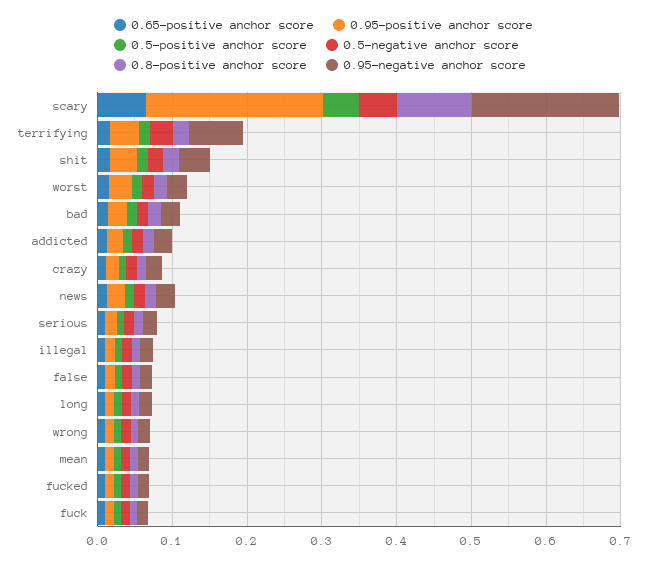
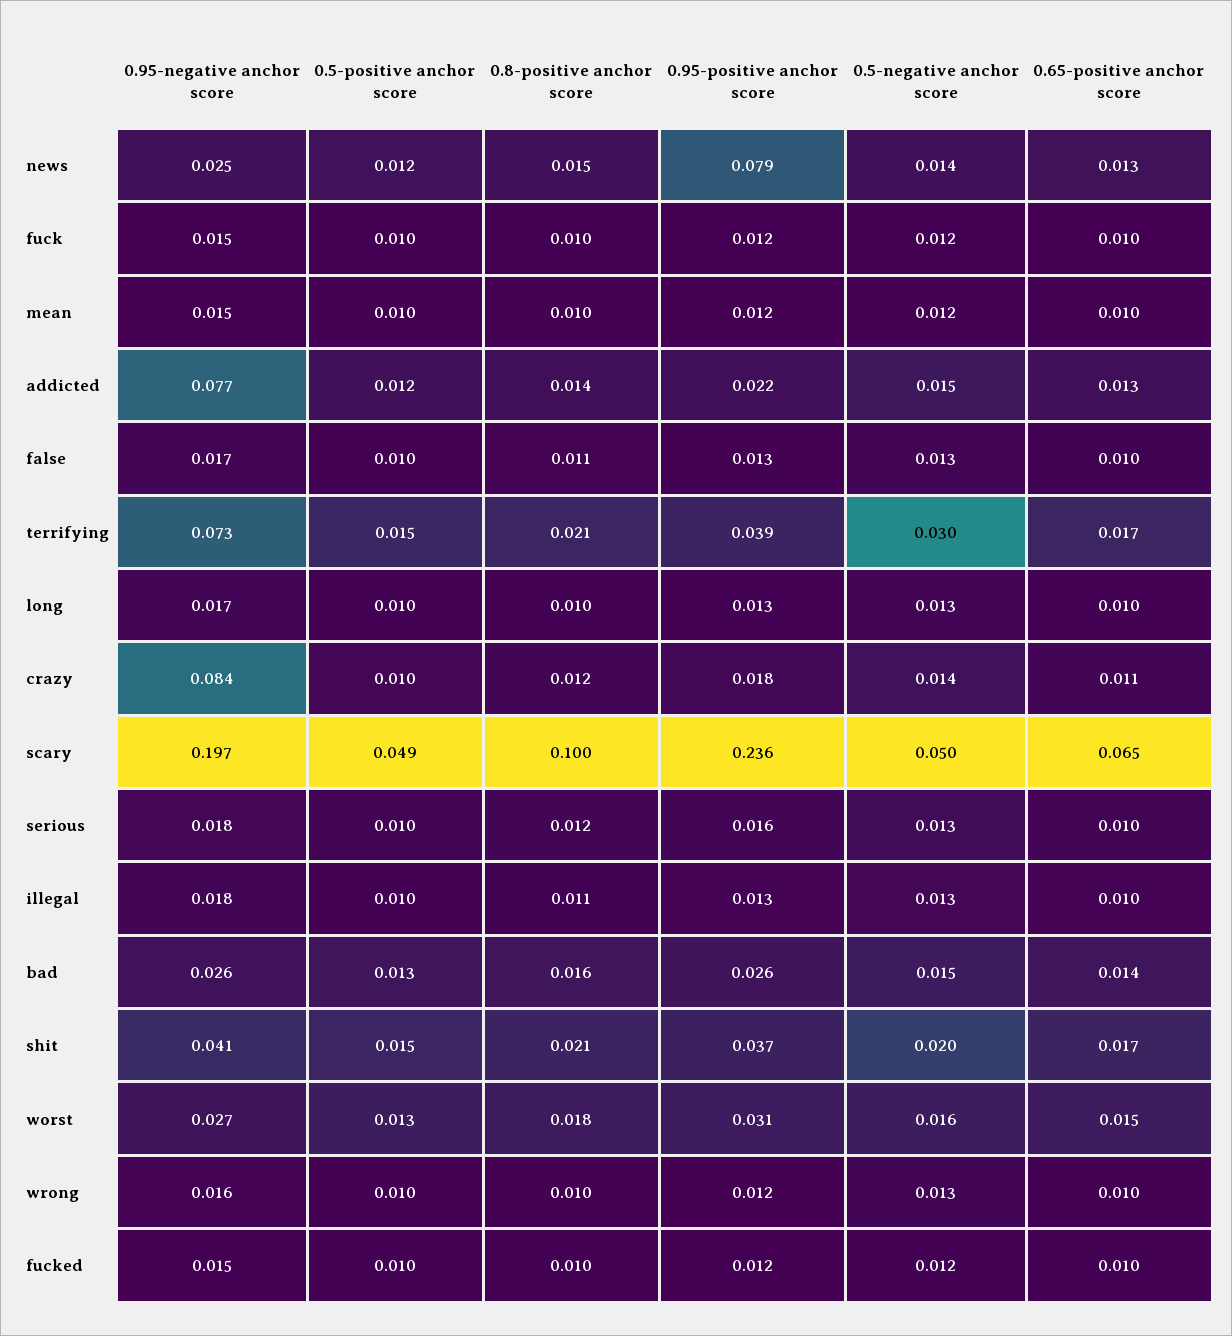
  {
    "0.65-positive anchor score": {
      "scary": 0.065,
      "terrifying": 0.017,
      "shit": 0.017,
      "worst": 0.015,
      "bad": 0.014,
      "addicted": 0.013,
      "crazy": 0.011,
      "news": 0.013,
      "serious": 0.01,
      "illegal": 0.01,
      "false": 0.01,
      "long": 0.01,
      "wrong": 0.01,
      "mean": 0.01,
      "fucked": 0.01,
      "fuck": 0.01
    },
    "0.95-positive anchor score": {
      "scary": 0.236,
      "terrifying": 0.039,
      "shit": 0.037,
      "worst": 0.031,
      "bad": 0.026,
      "addicted": 0.022,
      "crazy": 0.018,
-     "news": 0.02,
+     "news": 0.079,
      "serious": 0.016,
      "illegal": 0.013,
      "false": 0.013,
      "long": 0.013,
      "wrong": 0.012,
      "mean": 0.012,
      "fucked": 0.012,
      "fuck": 0.012
    },
    "0.5-positive anchor score": {
      "scary": 0.049,
      "terrifying": 0.015,
      "shit": 0.015,
      "worst": 0.013,
      "bad": 0.013,
      "addicted": 0.012,
      "crazy": 0.01,
      "news": 0.012,
      "serious": 0.01,
      "illegal": 0.01,
      "false": 0.01,
      "long": 0.01,
      "wrong": 0.01,
      "mean": 0.01,
      "fucked": 0.01,
      "fuck": 0.01
    },
    "0.5-negative anchor score": {
      "scary": 0.05,
      "terrifying": 0.03,
      "shit": 0.02,
      "worst": 0.016,
      "bad": 0.015,
      "addicted": 0.015,
      "crazy": 0.014,
      "news": 0.014,
      "serious": 0.013,
      "illegal": 0.013,
      "false": 0.013,
      "long": 0.013,
      "wrong": 0.013,
      "mean": 0.012,
      "fucked": 0.012,
      "fuck": 0.012
    },
    "0.8-positive anchor score": {
      "scary": 0.1,
      "terrifying": 0.021,
      "shit": 0.021,
      "worst": 0.018,
      "bad": 0.016,
      "addicted": 0.014,
      "crazy": 0.012,
      "news": 0.015,
      "serious": 0.012,
      "illegal": 0.011,
      "false": 0.011,
      "long": 0.01,
      "wrong": 0.01,
      "mean": 0.01,
      "fucked": 0.01,
      "fuck": 0.01
    },
    "0.95-negative anchor score": {
      "scary": 0.197,
      "terrifying": 0.073,
      "shit": 0.041,
      "worst": 0.027,
      "bad": 0.026,
-     "addicted": 0.02,
+     "addicted": 0.077,
-     "crazy": 0.02,
+     "crazy": 0.084,
      "news": 0.025,
      "serious": 0.018,
      "illegal": 0.018,
      "false": 0.017,
      "long": 0.017,
      "wrong": 0.016,
      "mean": 0.015,
      "fucked": 0.015,
      "fuck": 0.015
    }
  }

